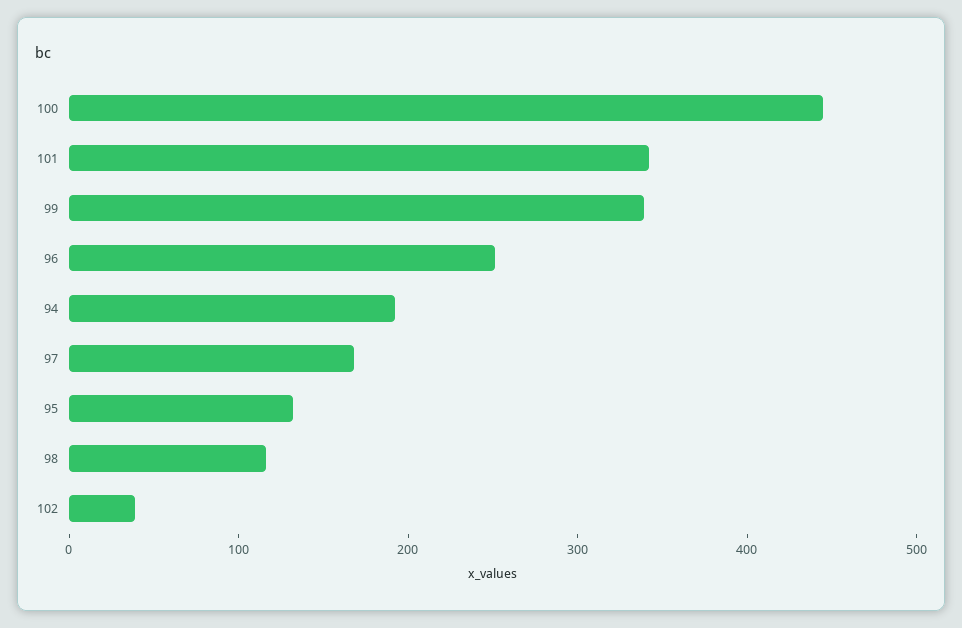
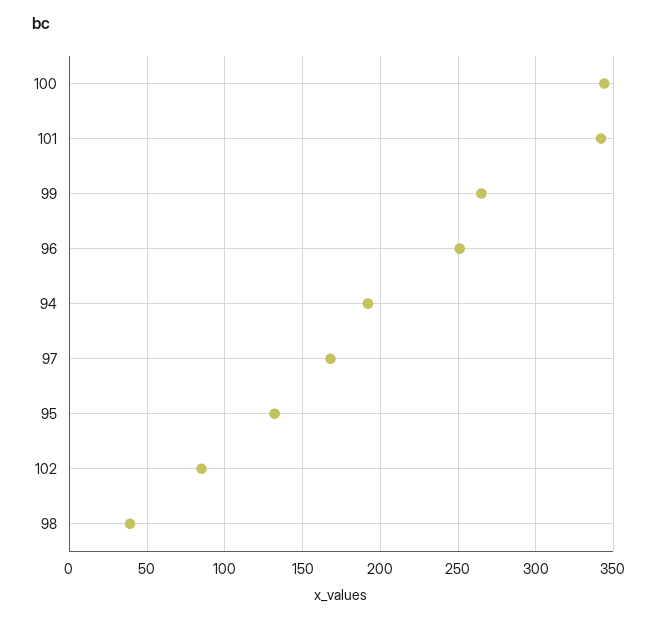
  {
-   "100": 440,
+   "100": 345,
    "101": 340,
-   "99": 340,
+   "99": 265,
    "96": 250,
    "94": 190,
    "97": 170,
    "95": 130,
-   "98": 120,
+   "98": 40,
-   "102": 40
+   "102": 85
  }

